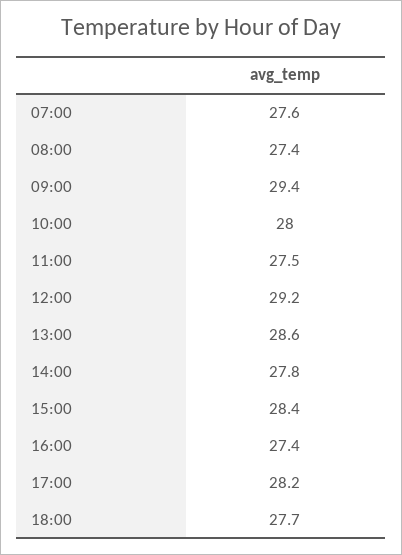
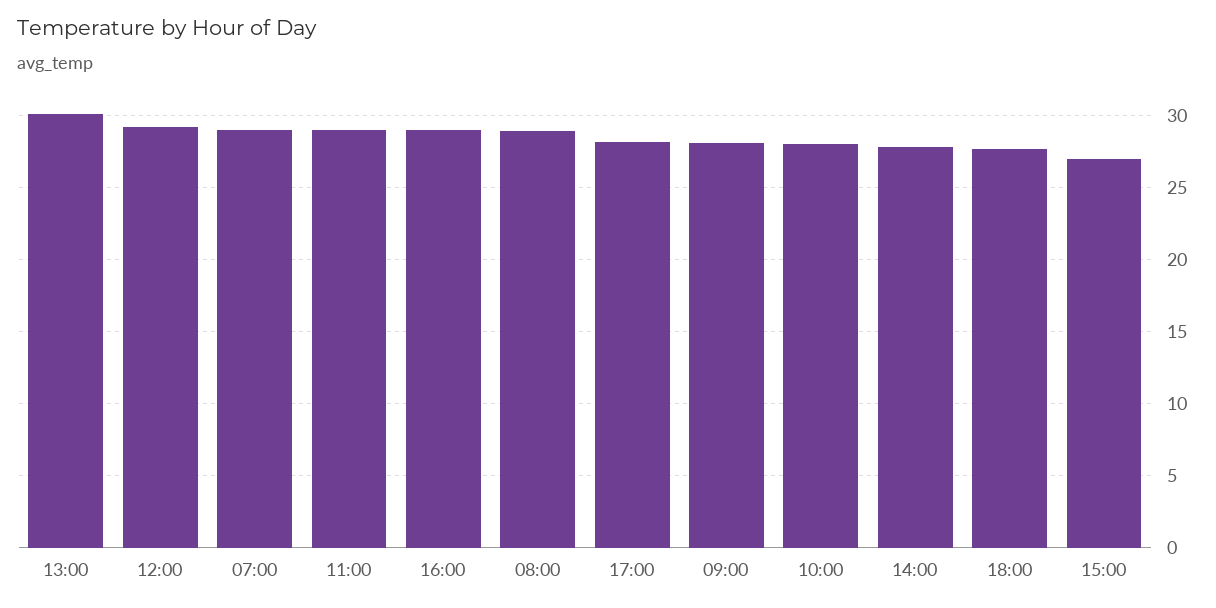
  {
-   "07:00": 27.6,
+   "07:00": 29,
-   "08:00": 27.4,
+   "08:00": 29,
-   "09:00": 29.4,
+   "09:00": 28,
    "10:00": 28,
-   "11:00": 27.5,
+   "11:00": 29,
    "12:00": 29.2,
-   "13:00": 28.6,
+   "13:00": 30,
    "14:00": 27.8,
-   "15:00": 28.4,
+   "15:00": 27,
-   "16:00": 27.4,
+   "16:00": 29,
    "17:00": 28.2,
    "18:00": 27.7
  }

